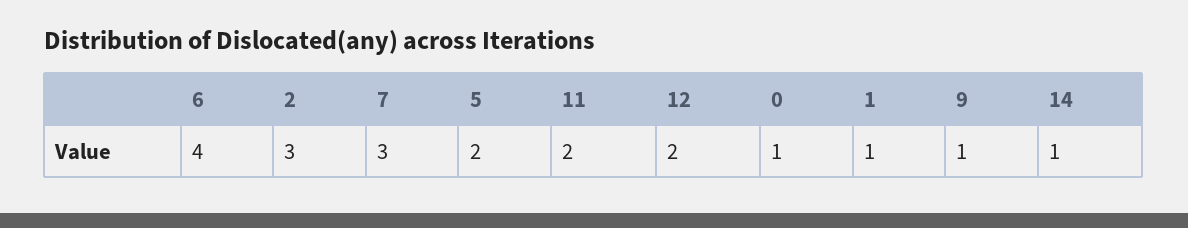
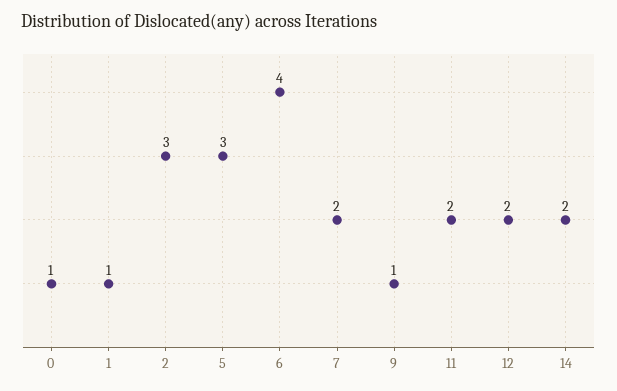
  {
    "6": 4,
    "2": 3,
-   "7": 3,
+   "7": 2,
-   "5": 2,
+   "5": 3,
    "11": 2,
    "12": 2,
    "0": 1,
    "1": 1,
    "9": 1,
-   "14": 1
+   "14": 2
  }

